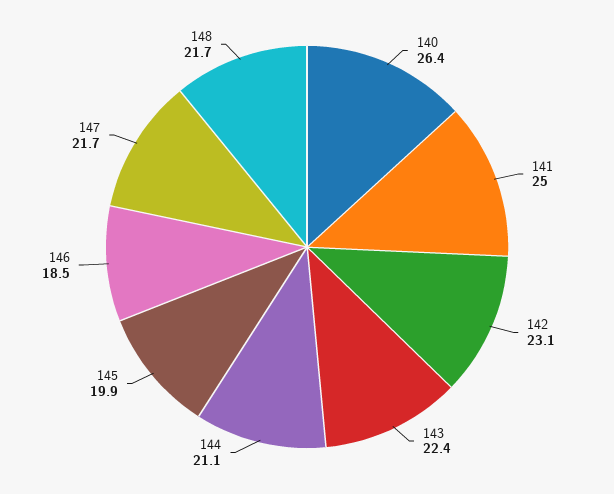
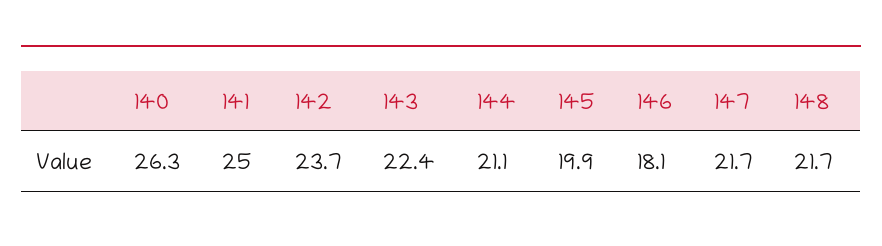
  {
-   "140": 26.4,
+   "140": 26.3,
    "141": 25,
-   "142": 23.1,
+   "142": 23.7,
    "143": 22.4,
    "144": 21.1,
    "145": 19.9,
-   "146": 18.5,
+   "146": 18.1,
    "147": 21.7,
    "148": 21.7
  }

